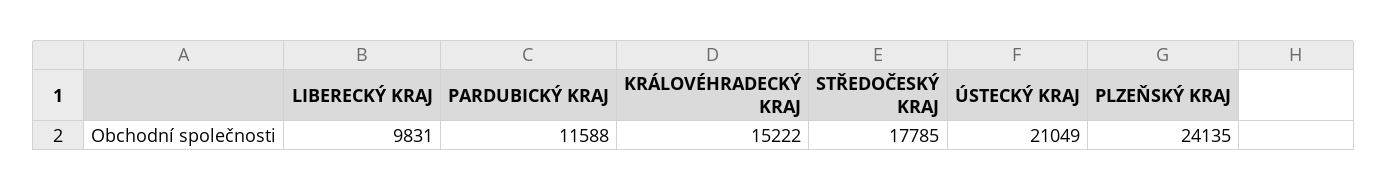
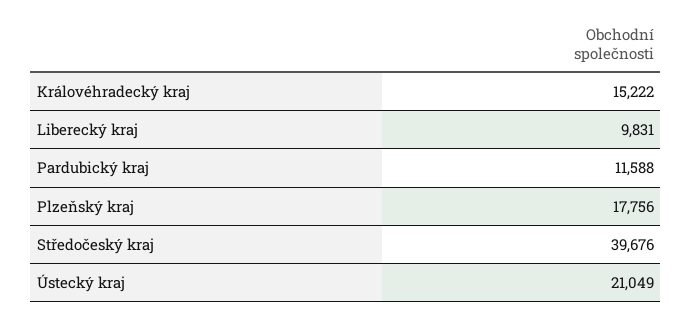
  {
    "LIBERECKÝ KRAJ": 9831,
    "PARDUBICKÝ KRAJ": 11588,
    "KRÁLOVÉHRADECKÝ KRAJ": 15222,
-   "STŘEDOČESKÝ KRAJ": 17785,
+   "STŘEDOČESKÝ KRAJ": 39676,
    "ÚSTECKÝ KRAJ": 21049,
-   "PLZEŇSKÝ KRAJ": 24135
+   "PLZEŇSKÝ KRAJ": 17756
  }

